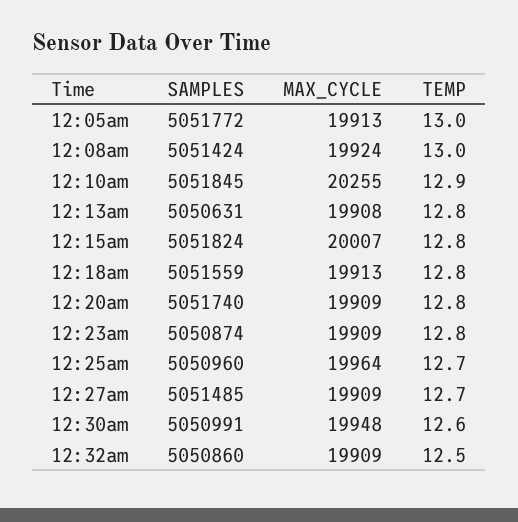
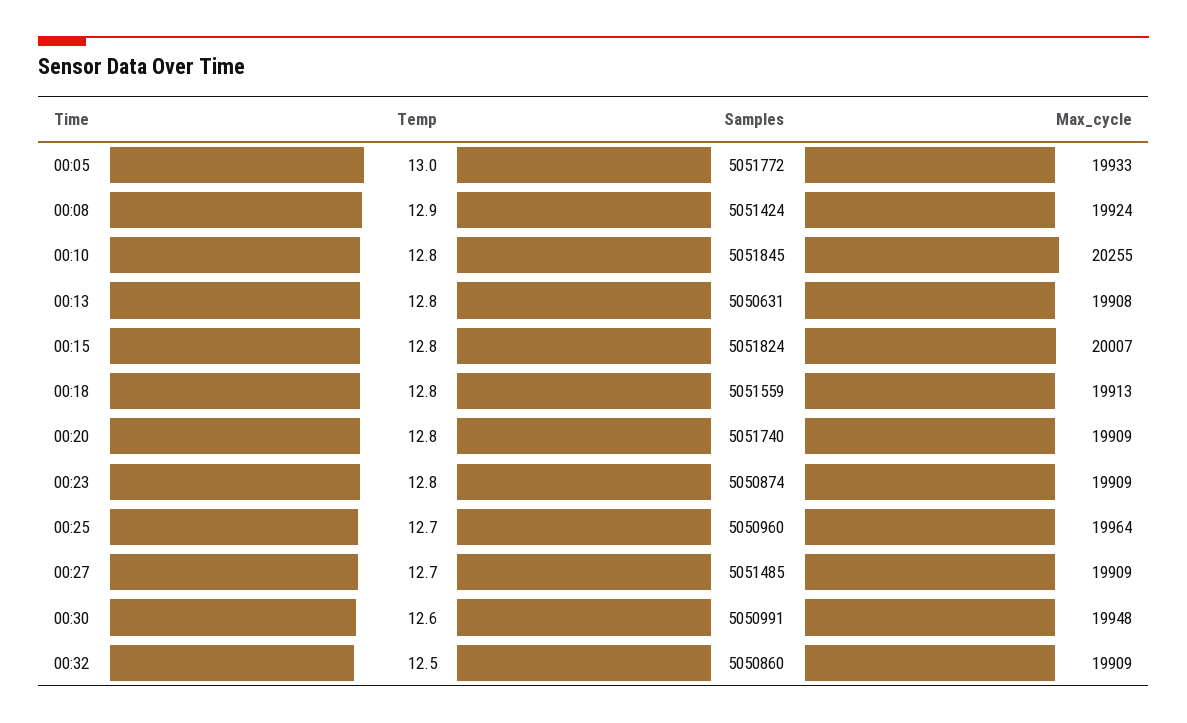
  {
    "SAMPLES": {
      "12:05am": 5051772,
      "12:08am": 5051424,
      "12:10am": 5051845,
      "12:13am": 5050631,
      "12:15am": 5051824,
      "12:18am": 5051559,
      "12:20am": 5051740,
      "12:23am": 5050874,
      "12:25am": 5050960,
      "12:27am": 5051485,
      "12:30am": 5050991,
      "12:32am": 5050860
    },
    "MAX_CYCLE": {
-     "12:05am": 19913,
+     "12:05am": 19933,
      "12:08am": 19924,
      "12:10am": 20255,
      "12:13am": 19908,
      "12:15am": 20007,
      "12:18am": 19913,
      "12:20am": 19909,
      "12:23am": 19909,
      "12:25am": 19964,
      "12:27am": 19909,
      "12:30am": 19948,
      "12:32am": 19909
    },
    "TEMP": {
      "12:05am": 13,
-     "12:08am": 13,
+     "12:08am": 12.9,
-     "12:10am": 12.9,
+     "12:10am": 12.8,
      "12:13am": 12.8,
      "12:15am": 12.8,
      "12:18am": 12.8,
      "12:20am": 12.8,
      "12:23am": 12.8,
      "12:25am": 12.7,
      "12:27am": 12.7,
      "12:30am": 12.6,
      "12:32am": 12.5
    }
  }

